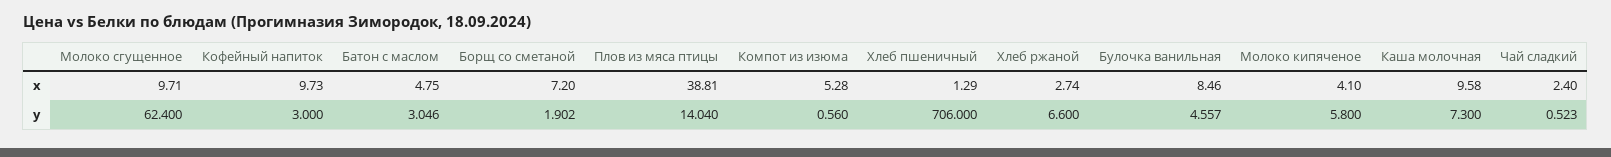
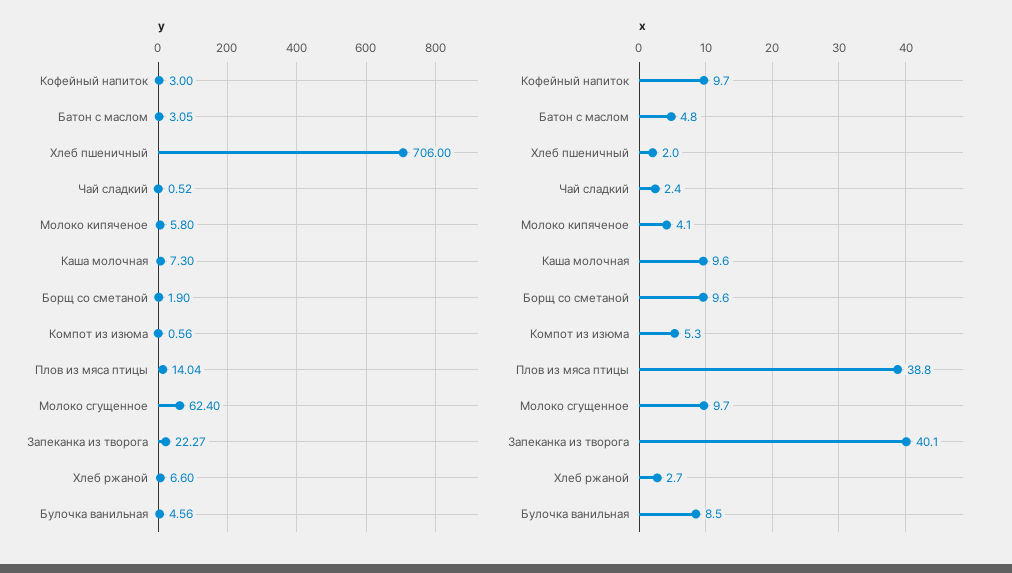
  {
    "x": {
      "Молоко сгущенное": 9.71,
      "Кофейный напиток": 9.73,
      "Батон с маслом": 4.75,
-     "Борщ со сметаной": 7.2,
+     "Борщ со сметаной": 9.6,
      "Плов из мяса птицы": 38.81,
      "Компот из изюма": 5.28,
-     "Хлеб пшеничный": 1.29,
+     "Хлеб пшеничный": 2,
      "Хлеб ржаной": 2.74,
      "Булочка ванильная": 8.46,
      "Молоко кипяченое": 4.1,
      "Каша молочная": 9.58,
-     "Чай сладкий": 2.4
+     "Чай сладкий": 2.4,
+     "Запеканка из творога": 40.1
    },
    "y": {
      "Молоко сгущенное": 62.4,
      "Кофейный напиток": 3,
      "Батон с маслом": 3.046,
      "Борщ со сметаной": 1.902,
      "Плов из мяса птицы": 14.04,
      "Компот из изюма": 0.56,
      "Хлеб пшеничный": 706,
      "Хлеб ржаной": 6.6,
      "Булочка ванильная": 4.557,
      "Молоко кипяченое": 5.8,
      "Каша молочная": 7.3,
-     "Чай сладкий": 0.523
+     "Чай сладкий": 0.523,
+     "Запеканка из творога": 22.27
    }
  }

